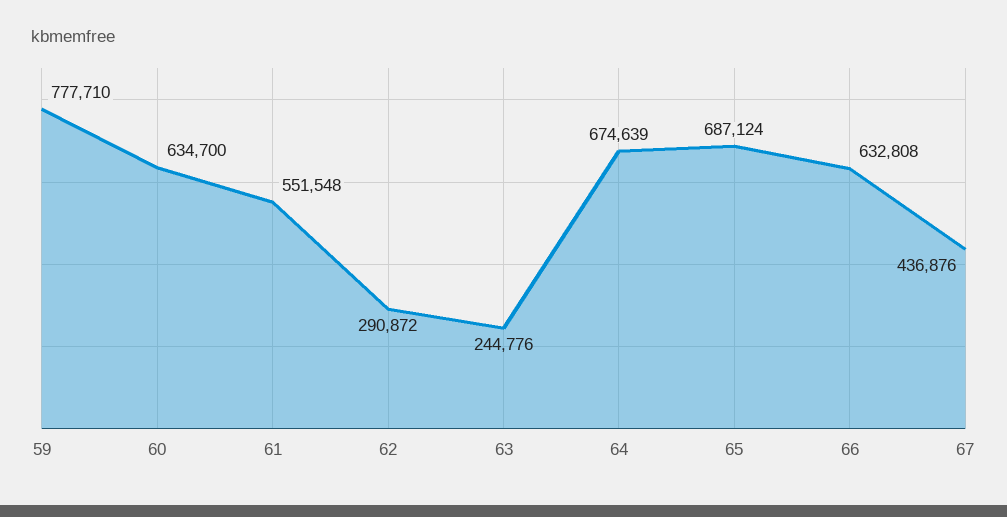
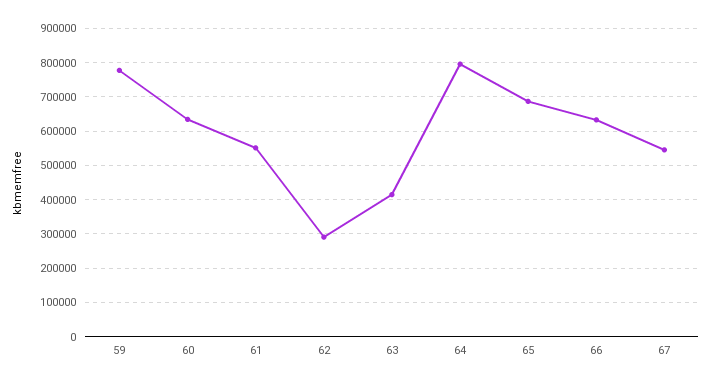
  {
    "59": 777710,
    "60": 634700,
    "61": 551548,
    "62": 290872,
-   "63": 244776,
+   "63": 420000,
-   "64": 674639,
+   "64": 800000,
    "65": 687124,
    "66": 632808,
-   "67": 436876
+   "67": 540000
  }

